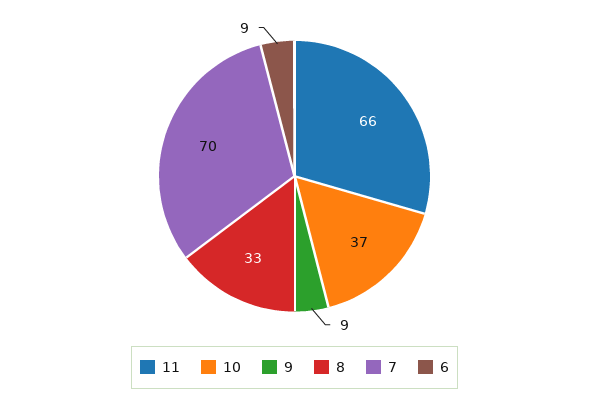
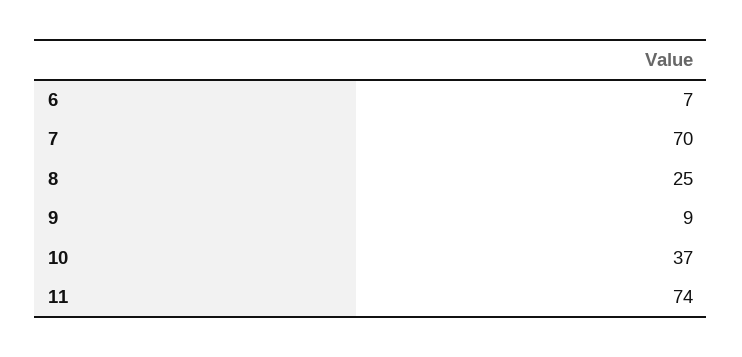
  {
-   "11": 66,
+   "11": 74,
    "10": 37,
    "9": 9,
-   "8": 33,
+   "8": 25,
    "7": 70,
-   "6": 9
+   "6": 7
  }

